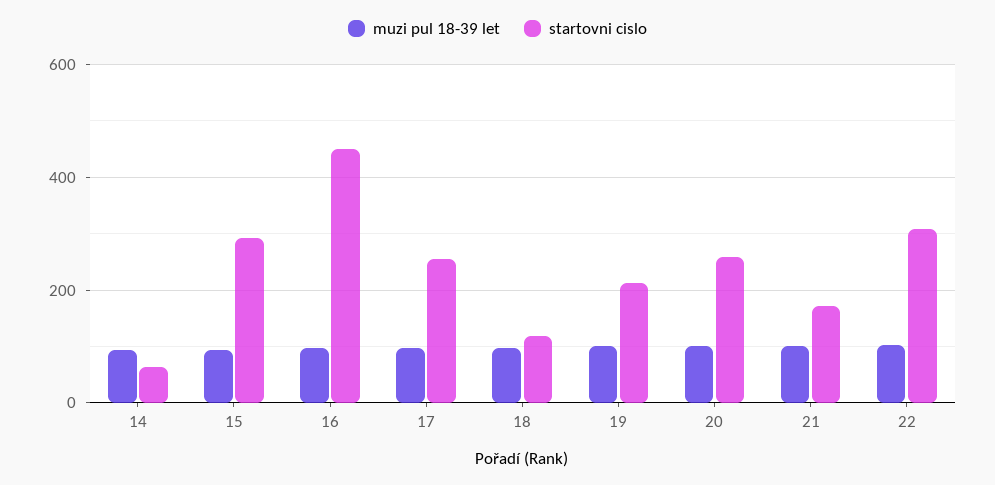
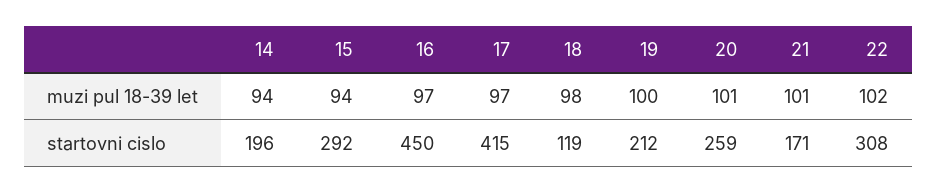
  {
    "muzi pul 18-39 let": {
      "14": 94,
      "15": 94,
      "16": 97,
      "17": 97,
      "18": 98,
      "19": 100,
      "20": 101,
      "21": 101,
      "22": 102
    },
    "startovni cislo": {
-     "14": 60,
+     "14": 196,
      "15": 292,
      "16": 450,
-     "17": 260,
+     "17": 415,
      "18": 119,
      "19": 212,
      "20": 259,
      "21": 171,
      "22": 308
    }
  }

